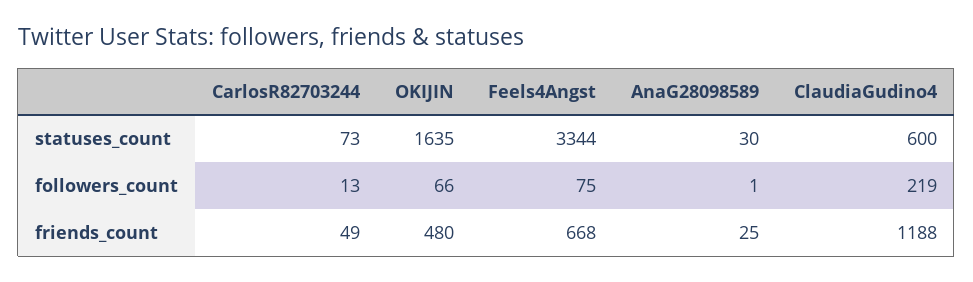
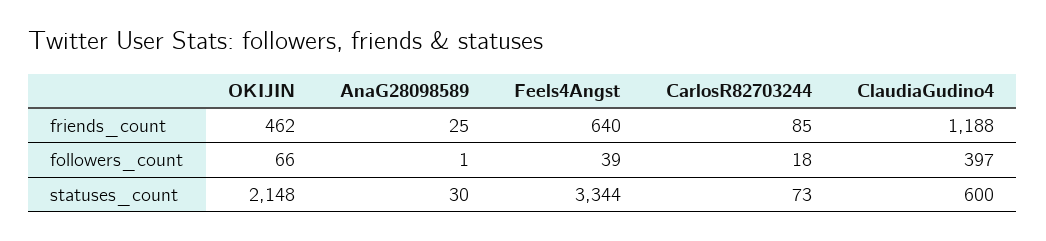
  {
    "CarlosR82703244": {
      "statuses_count": 73,
-     "followers_count": 13,
+     "followers_count": 18,
-     "friends_count": 49
+     "friends_count": 85
    },
    "OKIJIN": {
-     "statuses_count": 1635,
+     "statuses_count": 2148,
      "followers_count": 66,
-     "friends_count": 480
+     "friends_count": 462
    },
    "Feels4Angst": {
      "statuses_count": 3344,
-     "followers_count": 75,
+     "followers_count": 39,
-     "friends_count": 668
+     "friends_count": 640
    },
    "AnaG28098589": {
      "statuses_count": 30,
      "followers_count": 1,
      "friends_count": 25
    },
    "ClaudiaGudino4": {
      "statuses_count": 600,
-     "followers_count": 219,
+     "followers_count": 397,
      "friends_count": 1188
    }
  }

